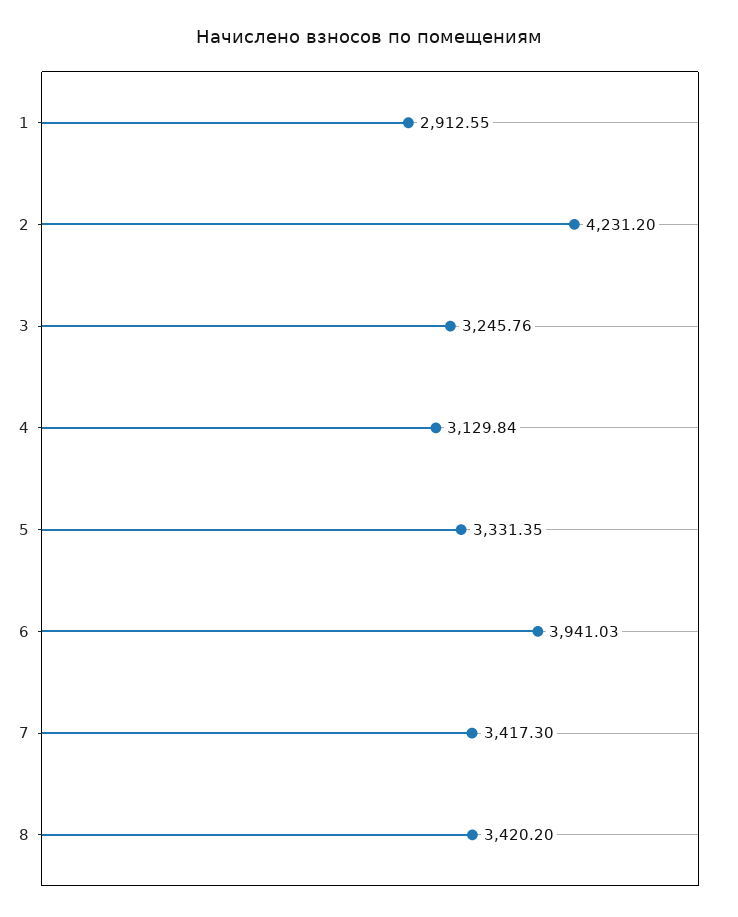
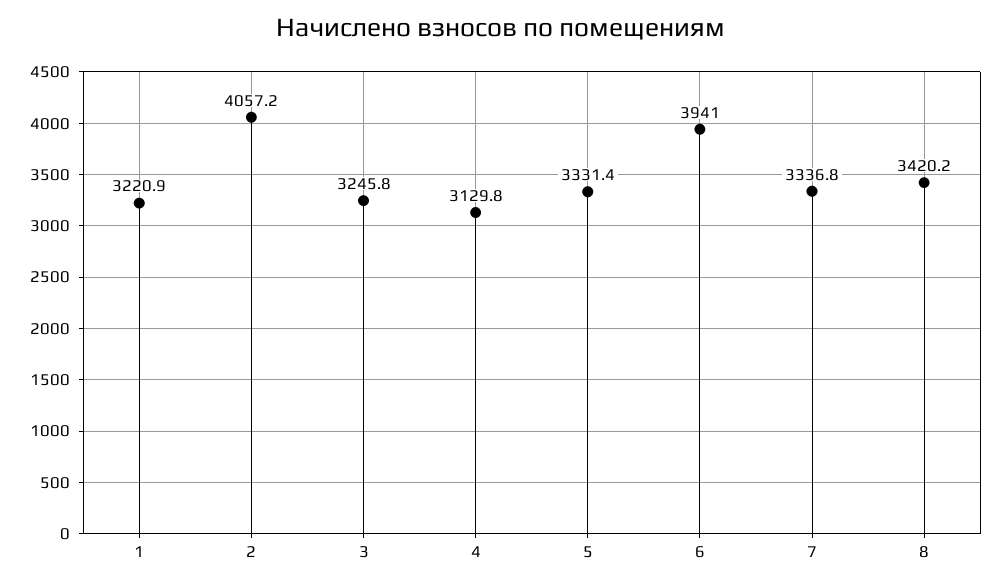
  {
-   "1": 2912.55,
+   "1": 3220.9,
-   "2": 4231.2,
+   "2": 4057.2,
    "3": 3245.76,
    "4": 3129.84,
    "5": 3331.35,
    "6": 3941.03,
-   "7": 3417.3,
+   "7": 3336.8,
    "8": 3420.2
  }

